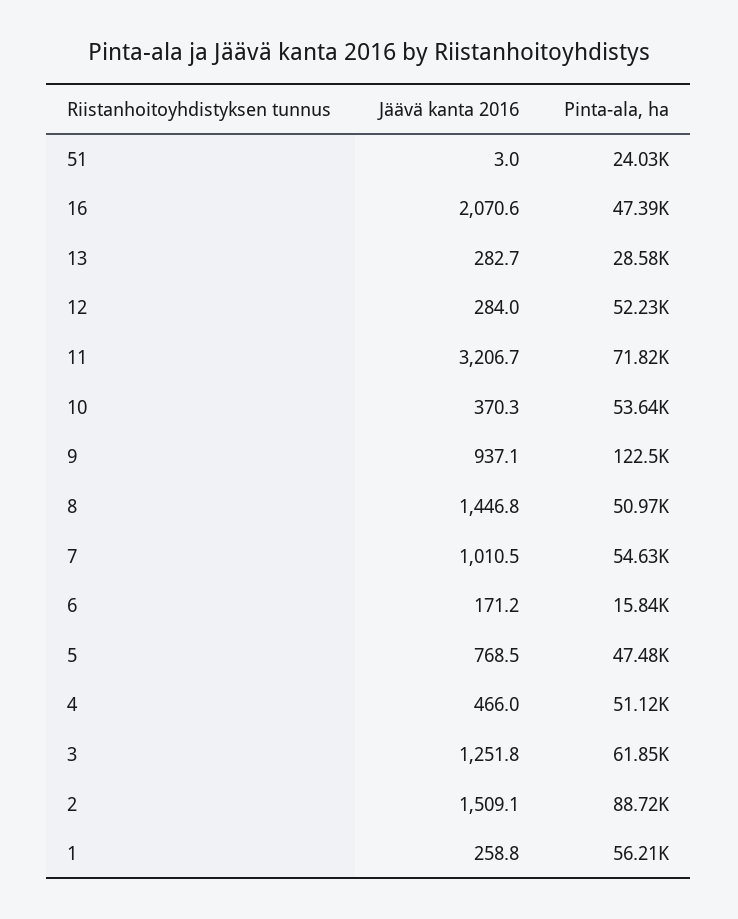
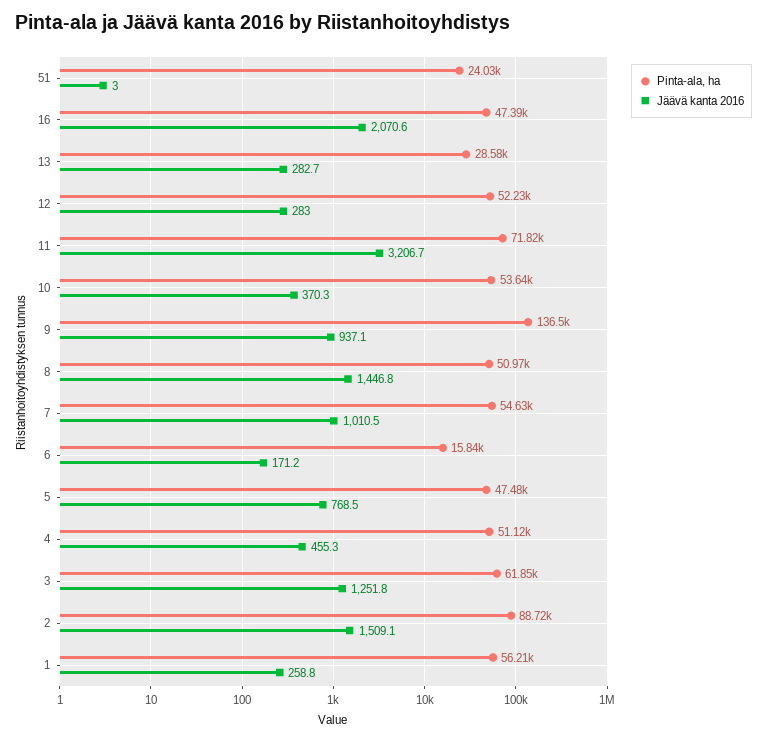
  {
    "Jäävä kanta 2016": {
      "51": 3,
      "16": 2070.6,
      "13": 282.7,
-     "12": 284,
+     "12": 283,
      "11": 3206.7,
      "10": 370.3,
      "9": 937.1,
      "8": 1446.8,
      "7": 1010.5,
      "6": 171.2,
      "5": 768.5,
-     "4": 466,
+     "4": 455.3,
      "3": 1251.8,
      "2": 1509.1,
      "1": 258.8
    },
    "Pinta-ala, ha": {
      "51": 24030,
      "16": 47390,
      "13": 28580,
      "12": 52230,
      "11": 71820,
      "10": 53640,
-     "9": 122500,
+     "9": 136500,
      "8": 50970,
      "7": 54630,
      "6": 15840,
      "5": 47480,
      "4": 51120,
      "3": 61850,
      "2": 88720,
      "1": 56210
    }
  }

